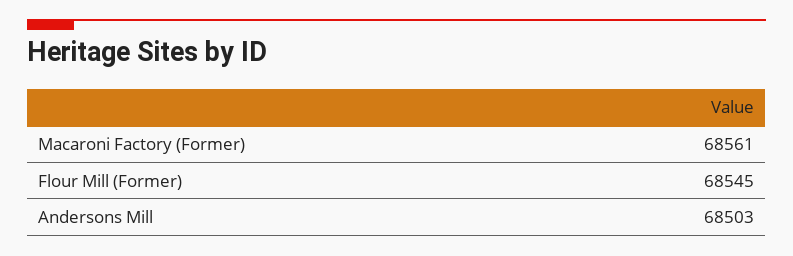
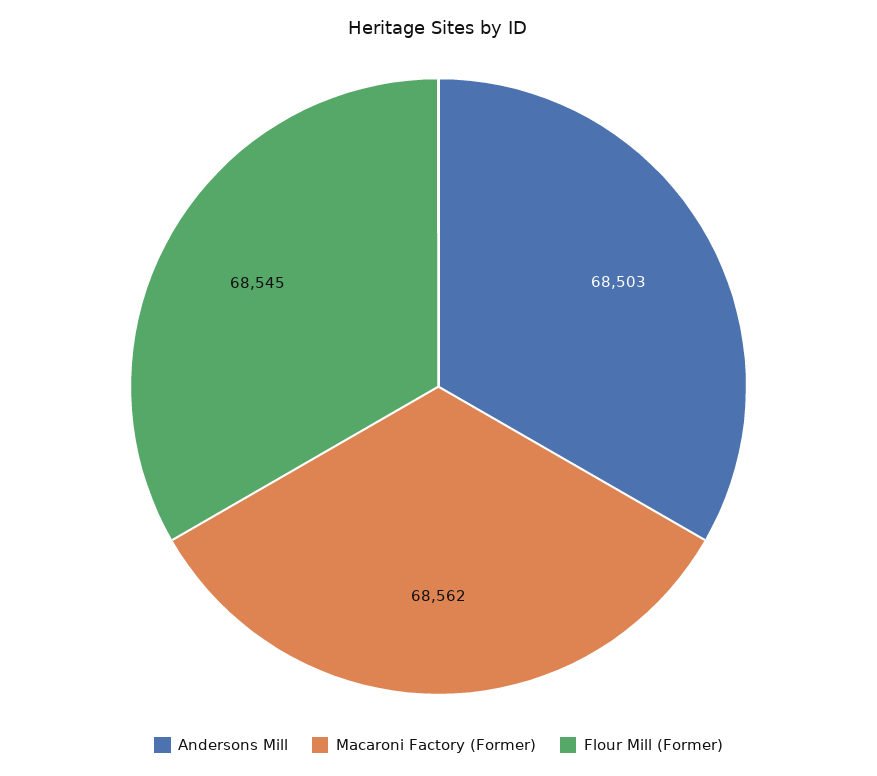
  {
-   "Macaroni Factory (Former)": 68561,
+   "Macaroni Factory (Former)": 68562,
    "Flour Mill (Former)": 68545,
    "Andersons Mill": 68503
  }

